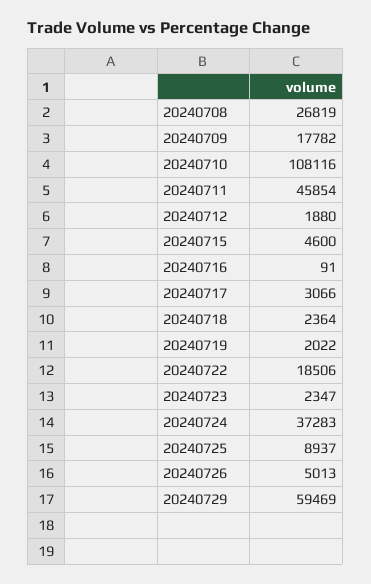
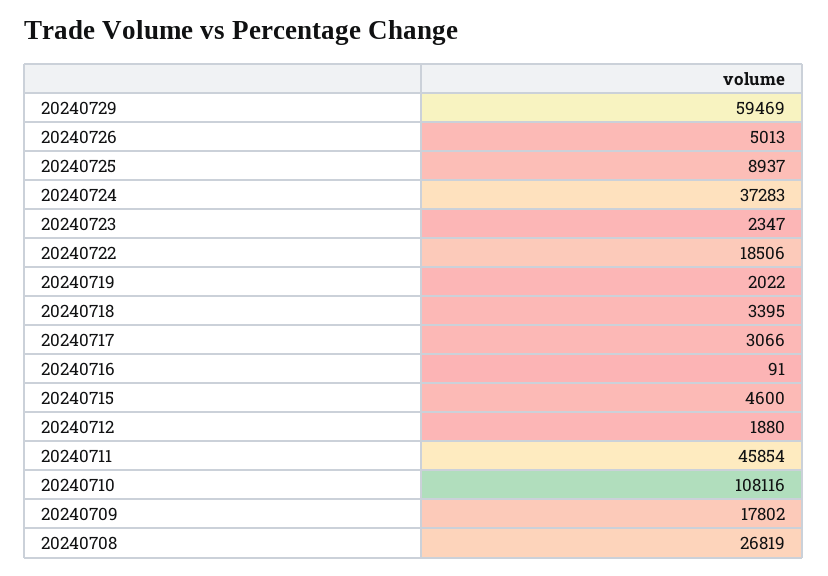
  {
    "20240708": 26819,
-   "20240709": 17782,
+   "20240709": 17802,
    "20240710": 108116,
    "20240711": 45854,
    "20240712": 1880,
    "20240715": 4600,
    "20240716": 91,
    "20240717": 3066,
-   "20240718": 2364,
+   "20240718": 3395,
    "20240719": 2022,
    "20240722": 18506,
    "20240723": 2347,
    "20240724": 37283,
    "20240725": 8937,
    "20240726": 5013,
    "20240729": 59469
  }

